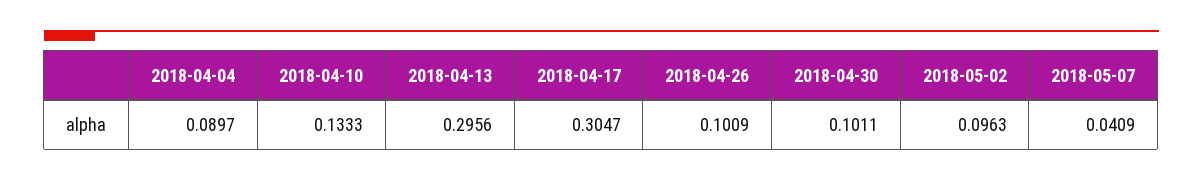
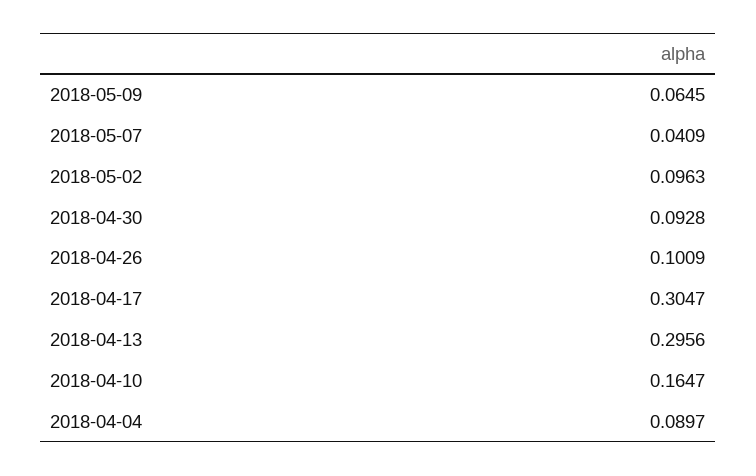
  {
    "2018-04-04": 0.0897,
-   "2018-04-10": 0.1333,
+   "2018-04-10": 0.1647,
    "2018-04-13": 0.2956,
    "2018-04-17": 0.3047,
    "2018-04-26": 0.1009,
-   "2018-04-30": 0.1011,
+   "2018-04-30": 0.0928,
    "2018-05-02": 0.0963,
-   "2018-05-07": 0.0409
+   "2018-05-07": 0.0409,
+   "2018-05-09": 0.0645
  }

